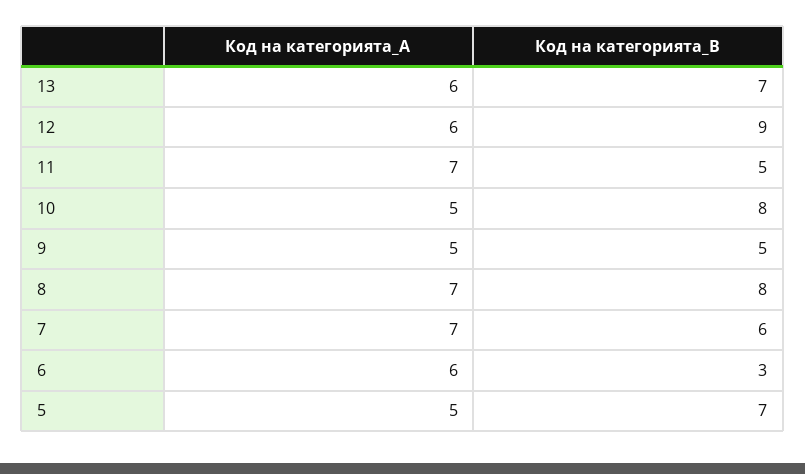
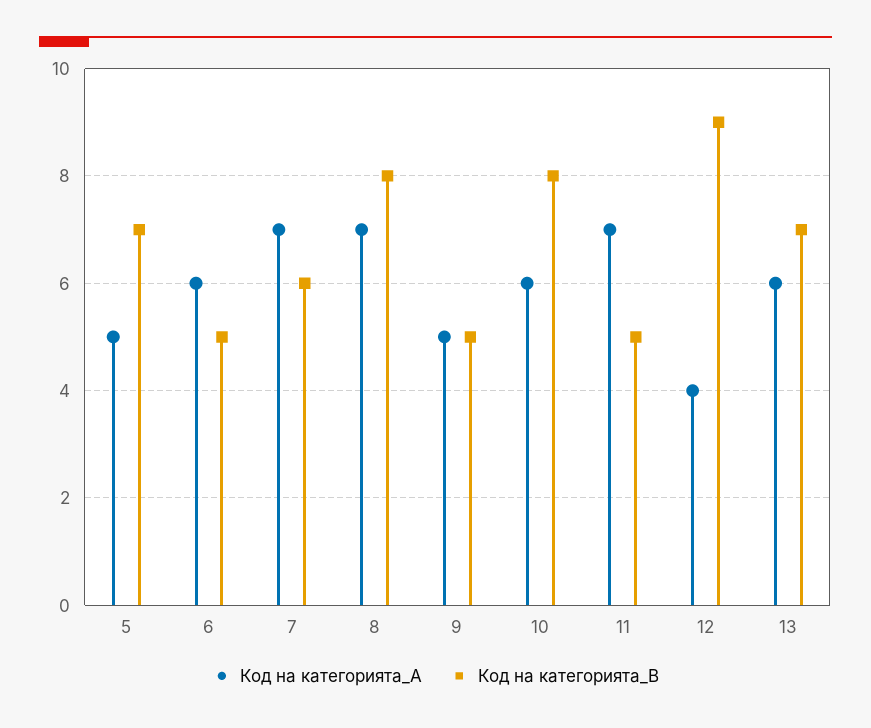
  {
    "Код на категорията_A": {
      "13": 6,
-     "12": 6,
+     "12": 4,
      "11": 7,
-     "10": 5,
+     "10": 6,
      "9": 5,
      "8": 7,
      "7": 7,
      "6": 6,
      "5": 5
    },
    "Код на категорията_B": {
      "13": 7,
      "12": 9,
      "11": 5,
      "10": 8,
      "9": 5,
      "8": 8,
      "7": 6,
-     "6": 3,
+     "6": 5,
      "5": 7
    }
  }

